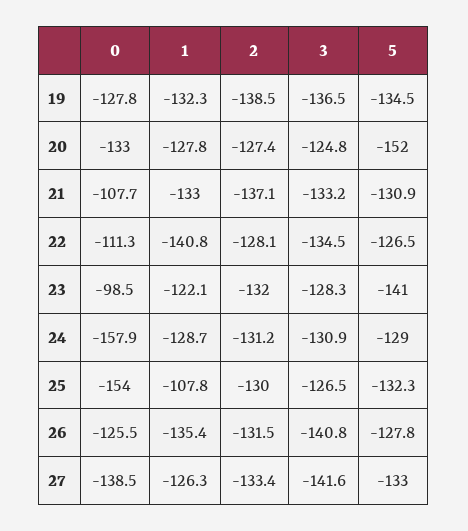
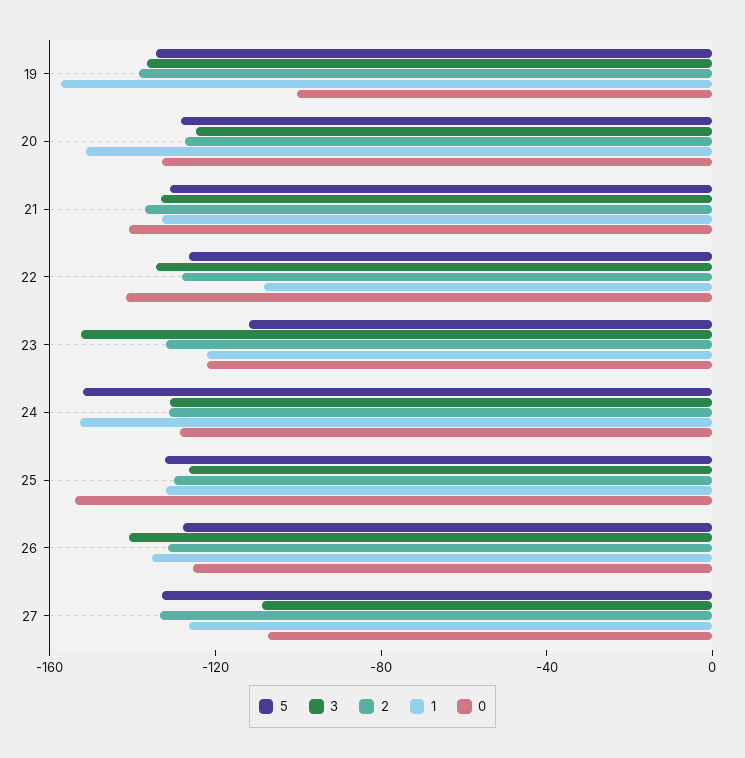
  {
    "0": {
-     "19": -127.8,
+     "19": -100,
      "20": -133,
-     "21": -107.7,
+     "21": -140,
-     "22": -111.3,
+     "22": -140,
-     "23": -98.5,
+     "23": -120,
-     "24": -157.9,
+     "24": -130,
      "25": -154,
      "26": -125.5,
-     "27": -138.5
+     "27": -110
    },
    "1": {
-     "19": -132.3,
+     "19": -160,
-     "20": -127.8,
+     "20": -150,
      "21": -133,
-     "22": -140.8,
+     "22": -110,
      "23": -122.1,
-     "24": -128.7,
+     "24": -150,
-     "25": -107.8,
+     "25": -130,
      "26": -135.4,
      "27": -126.3
    },
    "2": {
      "19": -138.5,
      "20": -127.4,
      "21": -137.1,
      "22": -128.1,
      "23": -132,
      "24": -131.2,
      "25": -130,
      "26": -131.5,
      "27": -133.4
    },
    "3": {
      "19": -136.5,
      "20": -124.8,
      "21": -133.2,
      "22": -134.5,
-     "23": -128.3,
+     "23": -150,
      "24": -130.9,
      "25": -126.5,
      "26": -140.8,
-     "27": -141.6
+     "27": -110
    },
    "5": {
      "19": -134.5,
-     "20": -152,
+     "20": -130,
      "21": -130.9,
      "22": -126.5,
-     "23": -141,
+     "23": -110,
-     "24": -129,
+     "24": -150,
      "25": -132.3,
      "26": -127.8,
      "27": -133
    }
  }

